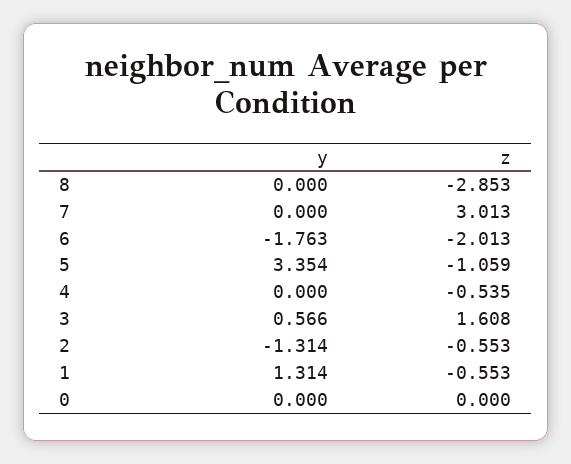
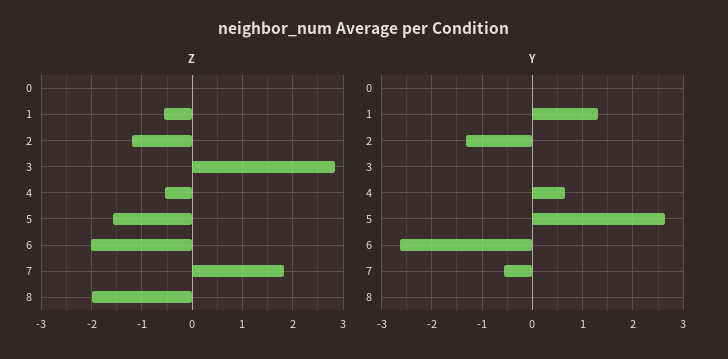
  {
    "y": {
      "8": 0,
-     "7": 0,
+     "7": -0.6,
-     "6": -1.763,
+     "6": -2.6,
-     "5": 3.354,
+     "5": 2.6,
-     "4": 0,
+     "4": 0.6,
-     "3": 0.566,
+     "3": 0,
      "2": -1.314,
      "1": 1.314,
      "0": 0
    },
    "z": {
-     "8": -2.853,
+     "8": -2,
-     "7": 3.013,
+     "7": 1.8,
      "6": -2.013,
-     "5": -1.059,
+     "5": -1.6,
      "4": -0.535,
-     "3": 1.608,
+     "3": 2.8,
-     "2": -0.553,
+     "2": -1.2,
      "1": -0.553,
      "0": 0
    }
  }

